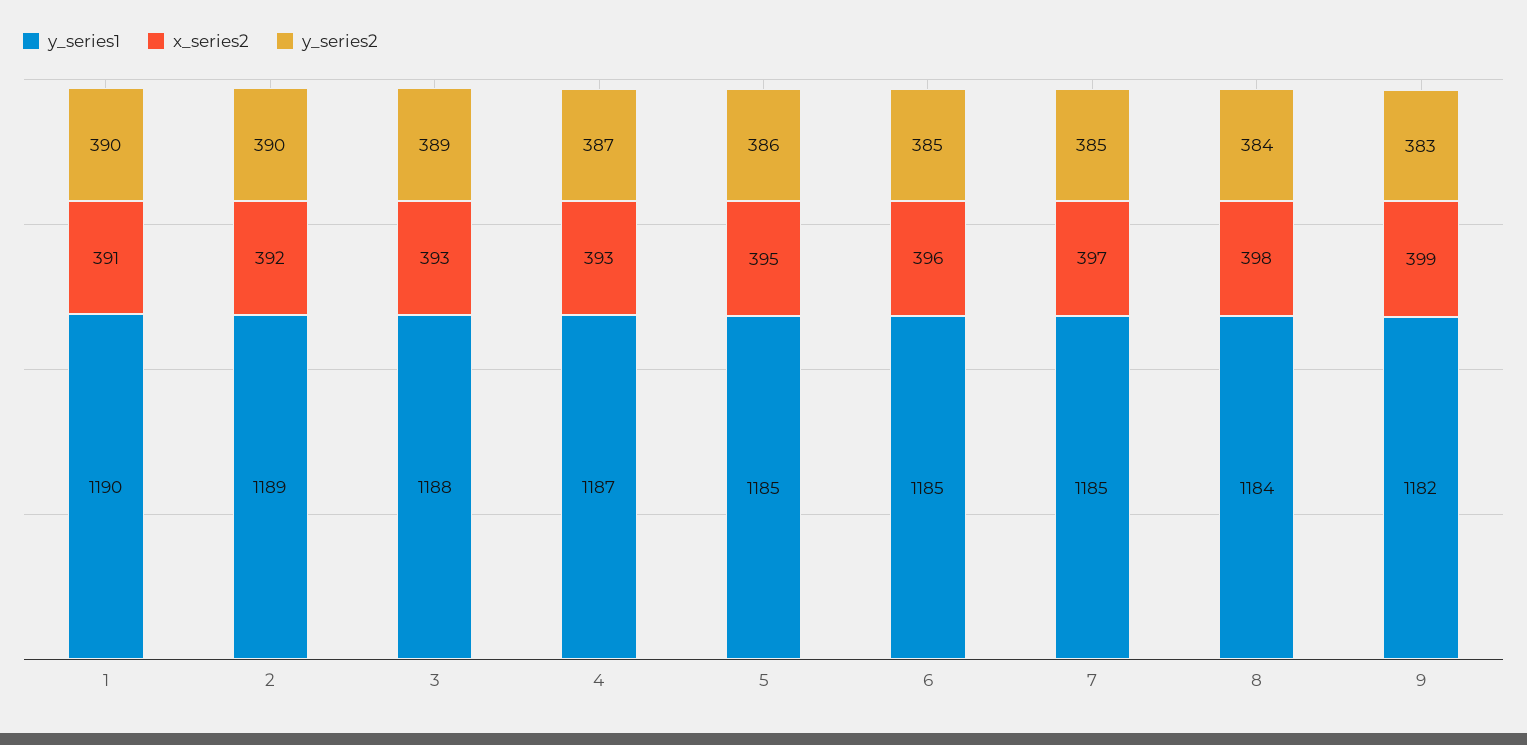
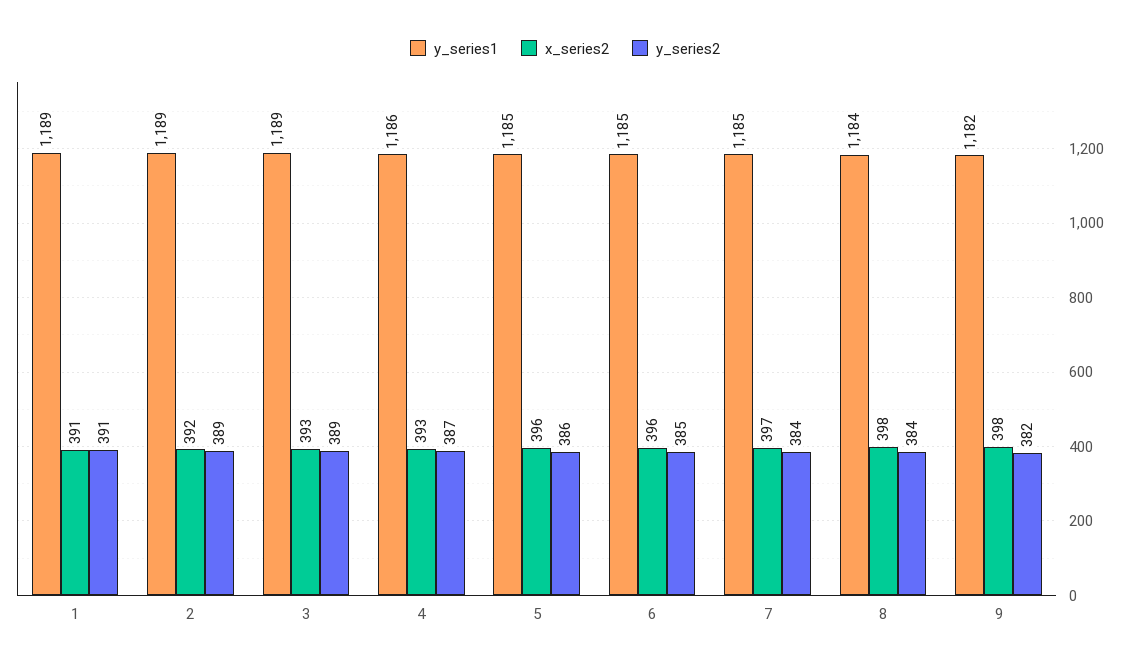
  {
    "y_series1": {
-     "1": 1190,
+     "1": 1189,
      "2": 1189,
-     "3": 1188,
+     "3": 1189,
-     "4": 1187,
+     "4": 1186,
      "5": 1185,
      "6": 1185,
      "7": 1185,
      "8": 1184,
      "9": 1182
    },
    "x_series2": {
      "1": 391,
      "2": 392,
      "3": 393,
      "4": 393,
-     "5": 395,
+     "5": 396,
      "6": 396,
      "7": 397,
      "8": 398,
-     "9": 399
+     "9": 398
    },
    "y_series2": {
-     "1": 390,
+     "1": 391,
-     "2": 390,
+     "2": 389,
      "3": 389,
      "4": 387,
      "5": 386,
      "6": 385,
-     "7": 385,
+     "7": 384,
      "8": 384,
-     "9": 383
+     "9": 382
    }
  }

